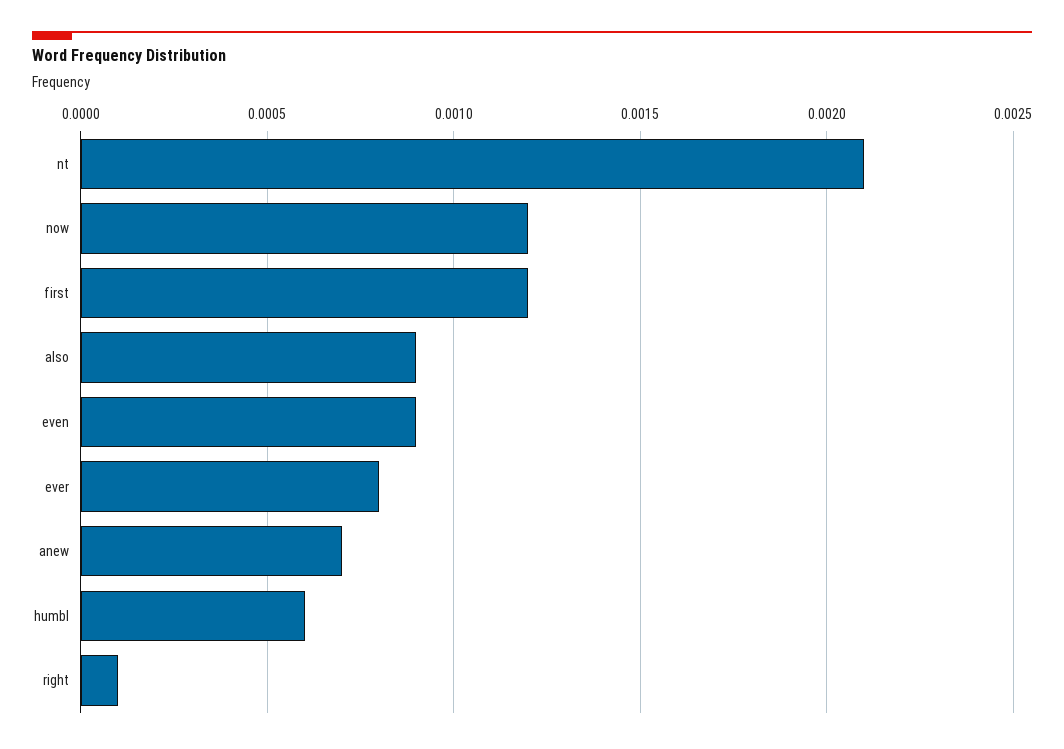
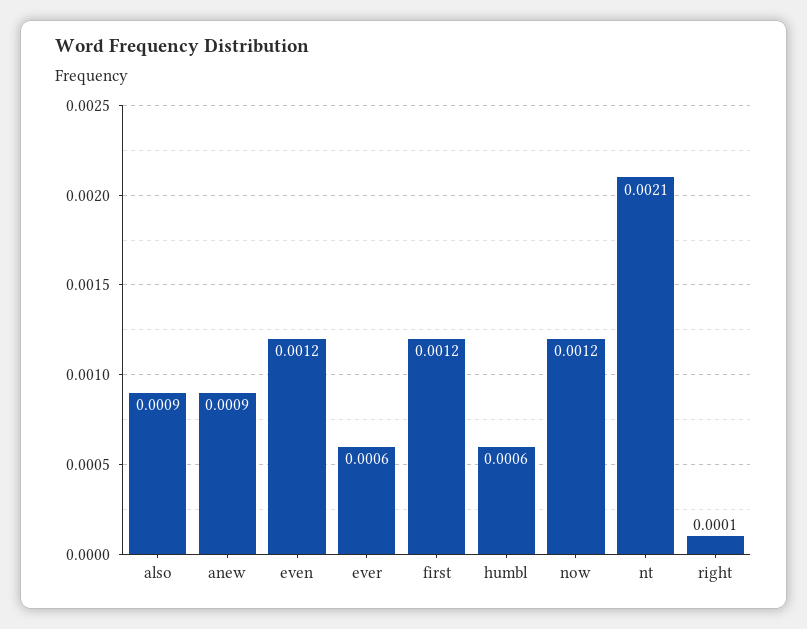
  {
    "nt": 0.0021,
    "now": 0.0012,
    "first": 0.0012,
    "also": 0.0009,
-   "even": 0.0009,
+   "even": 0.0012,
-   "ever": 0.0008,
+   "ever": 0.0006,
-   "anew": 0.0007,
+   "anew": 0.0009,
    "humbl": 0.0006,
    "right": 0.0001
  }

